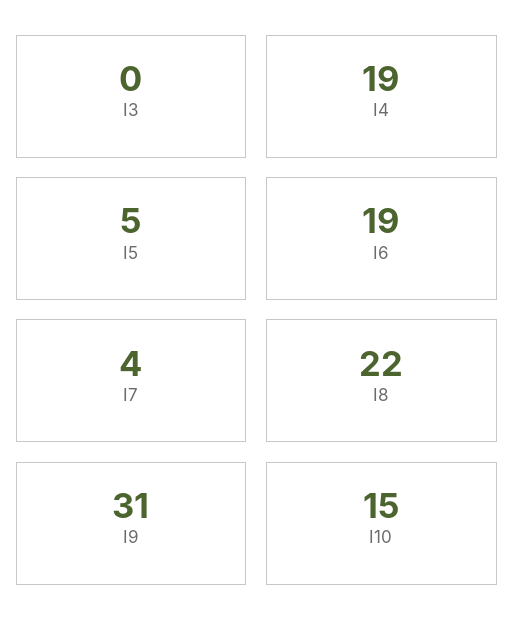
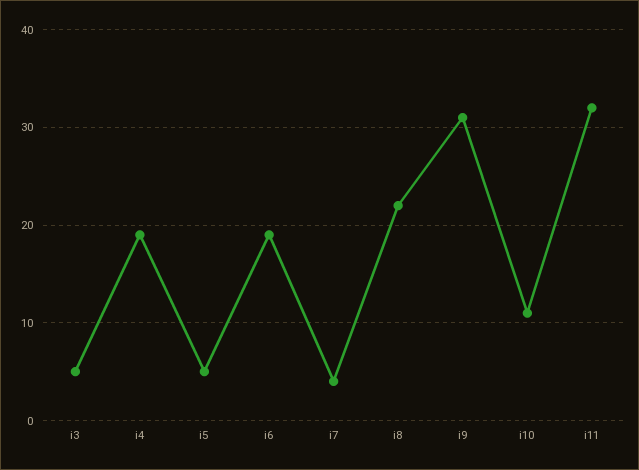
  {
-   "I3": 0,
+   "I3": 5,
    "I4": 19,
    "I5": 5,
    "I6": 19,
    "I7": 4,
    "I8": 22,
    "I9": 31,
-   "I10": 15
+   "I10": 11,
+   "i11": 32
  }

